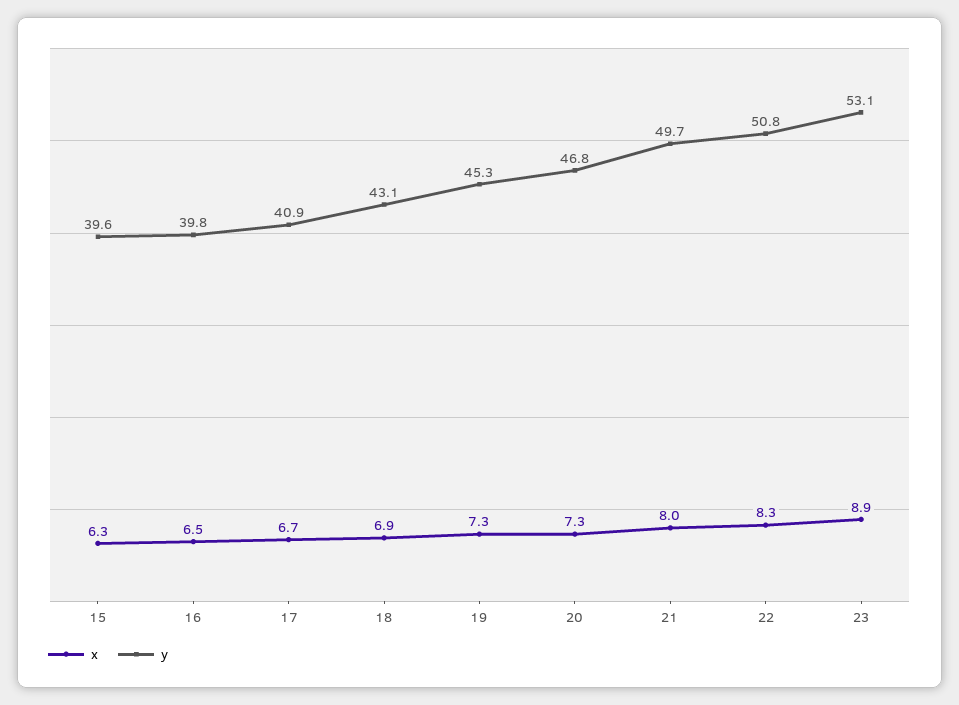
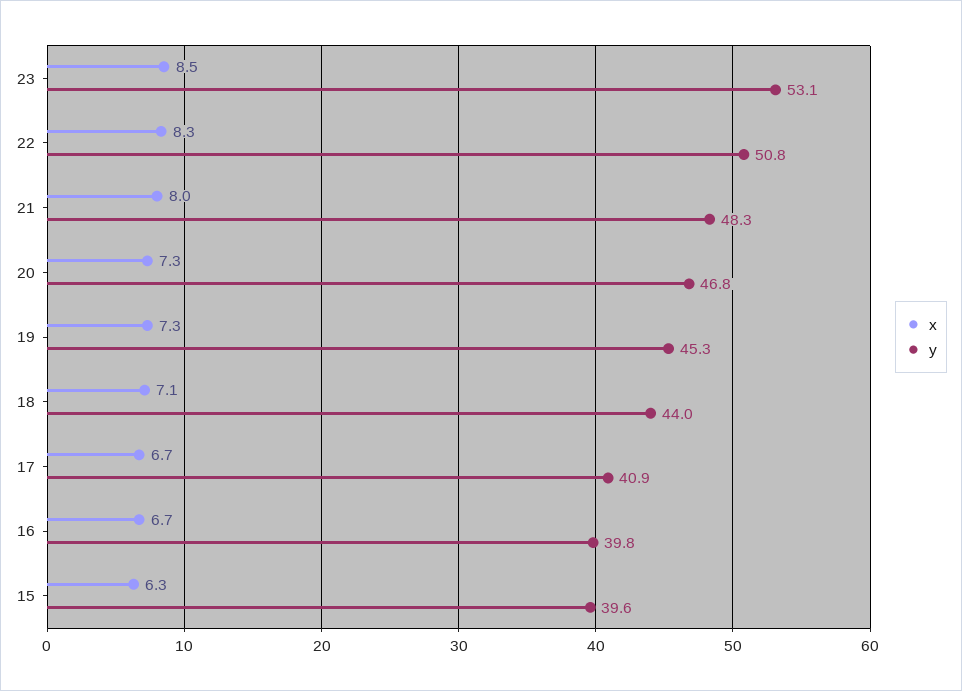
  {
    "x": {
      "15": 6.3,
-     "16": 6.5,
+     "16": 6.7,
      "17": 6.7,
-     "18": 6.9,
+     "18": 7.1,
      "19": 7.3,
      "20": 7.3,
      "21": 8,
      "22": 8.3,
-     "23": 8.9
+     "23": 8.5
    },
    "y": {
      "15": 39.6,
      "16": 39.8,
      "17": 40.9,
-     "18": 43.1,
+     "18": 44,
      "19": 45.3,
      "20": 46.8,
-     "21": 49.7,
+     "21": 48.3,
      "22": 50.8,
      "23": 53.1
    }
  }

